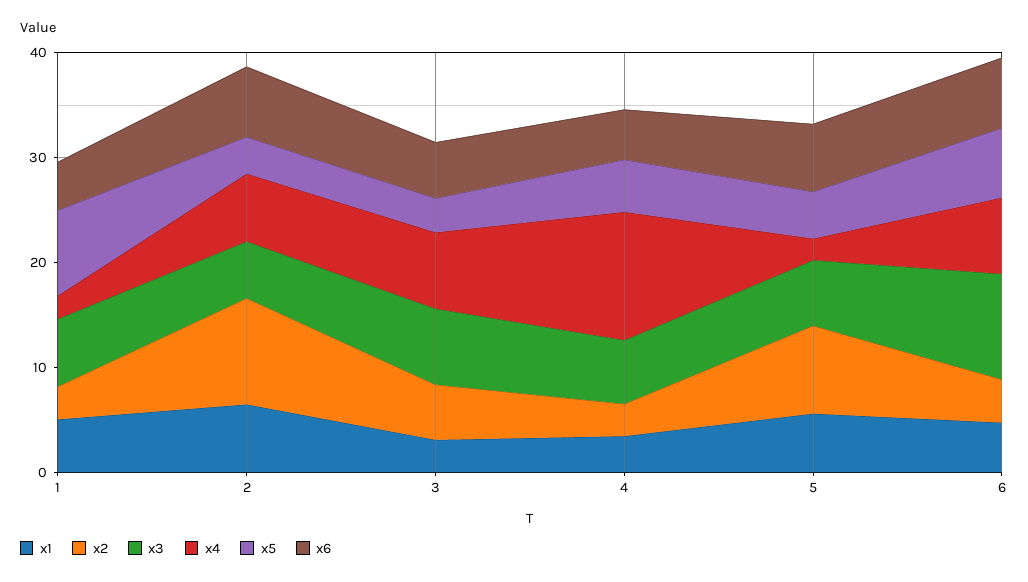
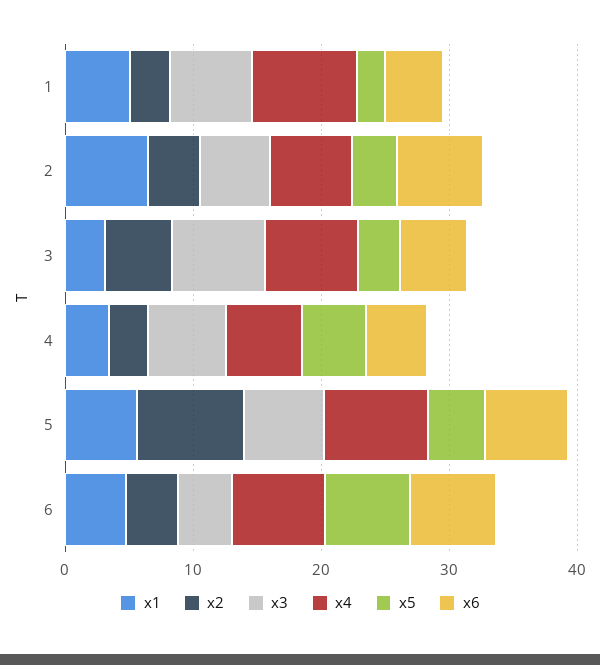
  {
    "x1": {
      "1": 6,
      "2": 6,
      "3": 4,
      "4": 4,
      "5": 6,
      "6": 4
    },
    "x2": {
      "1": 4,
-     "2": 10,
+     "2": 4,
      "3": 6,
      "4": 4,
      "5": 8,
      "6": 4
    },
    "x3": {
      "1": 6,
      "2": 6,
      "3": 8,
      "4": 6,
      "5": 6,
-     "6": 10
+     "6": 4
    },
    "x4": {
-     "1": 2,
+     "1": 8,
      "2": 6,
      "3": 8,
-     "4": 12,
+     "4": 6,
-     "5": 2,
+     "5": 8,
      "6": 8
    },
    "x5": {
-     "1": 8,
+     "1": 2,
      "2": 4,
      "3": 4,
      "4": 4,
      "5": 4,
      "6": 6
    },
    "x6": {
      "1": 4,
      "2": 6,
      "3": 6,
      "4": 4,
      "5": 6,
      "6": 6
    }
  }

